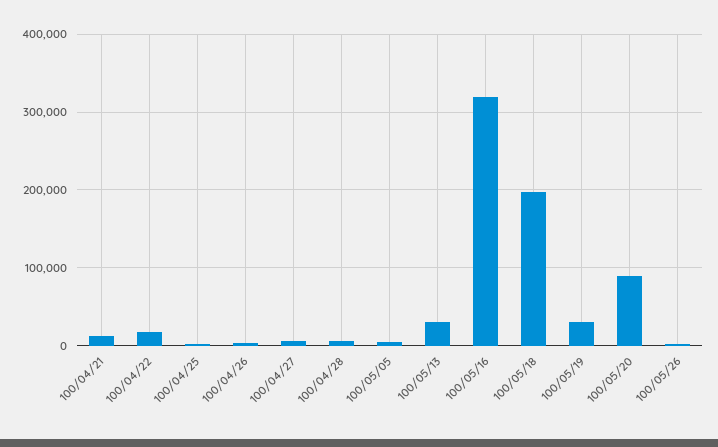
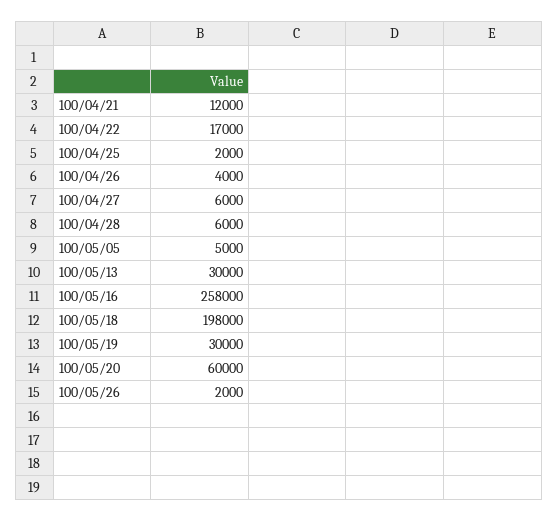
  {
    "100/04/21": 12000,
    "100/04/22": 17000,
    "100/04/25": 2000,
    "100/04/26": 4000,
    "100/04/27": 6000,
    "100/04/28": 6000,
    "100/05/05": 5000,
    "100/05/13": 30000,
-   "100/05/16": 320000,
+   "100/05/16": 258000,
    "100/05/18": 198000,
    "100/05/19": 30000,
-   "100/05/20": 90000,
+   "100/05/20": 60000,
    "100/05/26": 2000
  }

